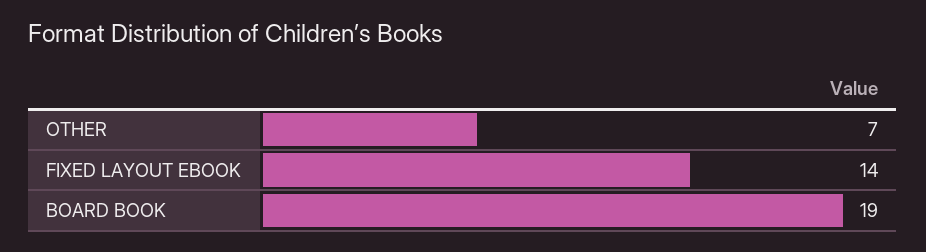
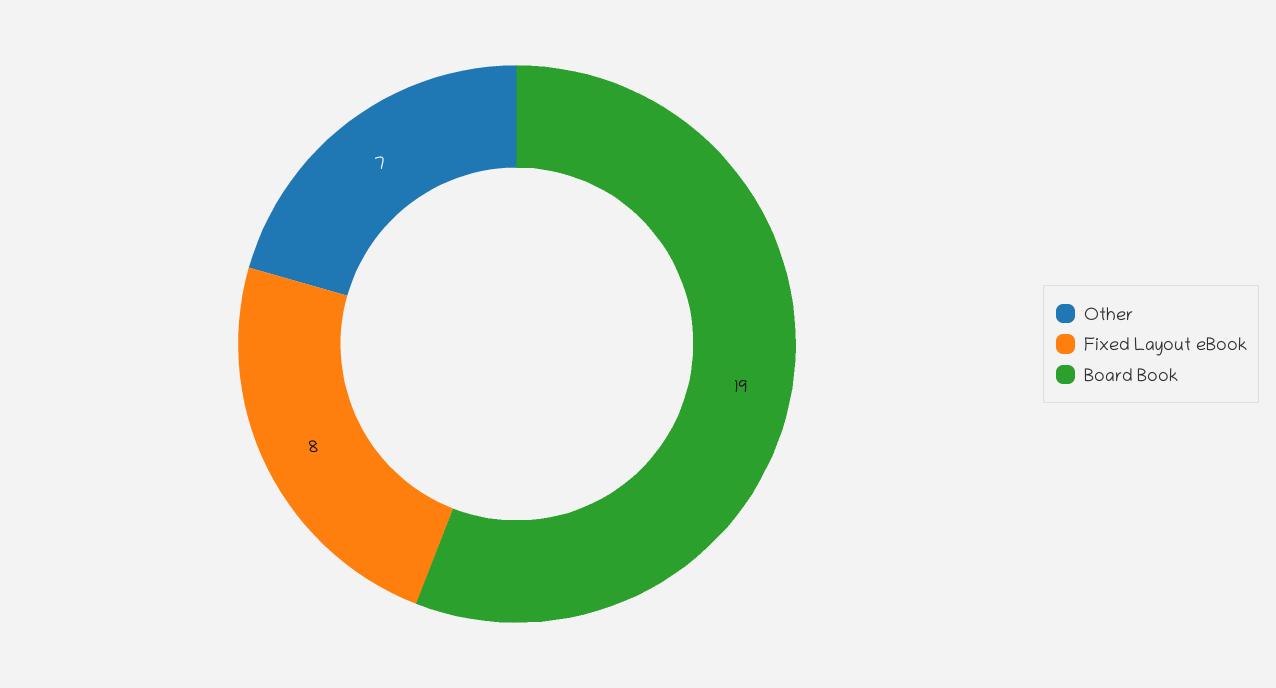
  {
    "OTHER": 7,
-   "FIXED LAYOUT EBOOK": 14,
+   "FIXED LAYOUT EBOOK": 8,
    "BOARD BOOK": 19
  }

